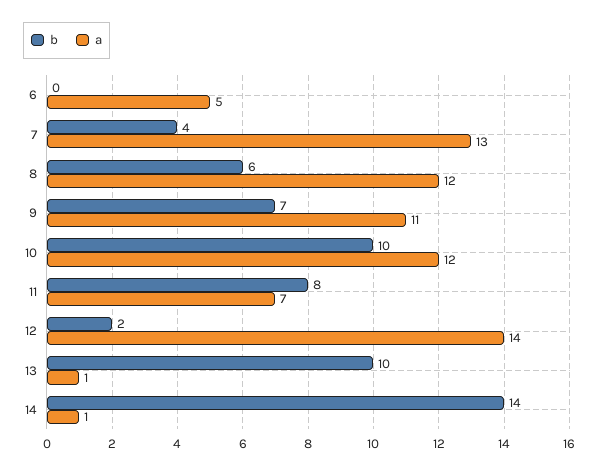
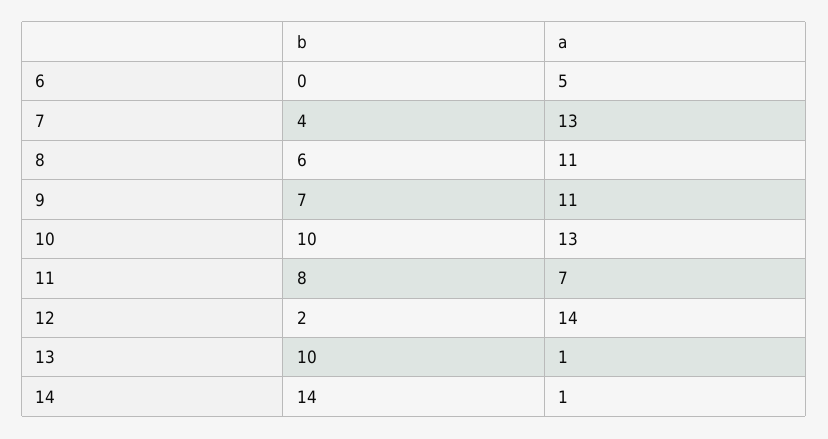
  {
    "b": {
      "6": 0,
      "7": 4,
      "8": 6,
      "9": 7,
      "10": 10,
      "11": 8,
      "12": 2,
      "13": 10,
      "14": 14
    },
    "a": {
      "6": 5,
      "7": 13,
-     "8": 12,
+     "8": 11,
      "9": 11,
-     "10": 12,
+     "10": 13,
      "11": 7,
      "12": 14,
      "13": 1,
      "14": 1
    }
  }

